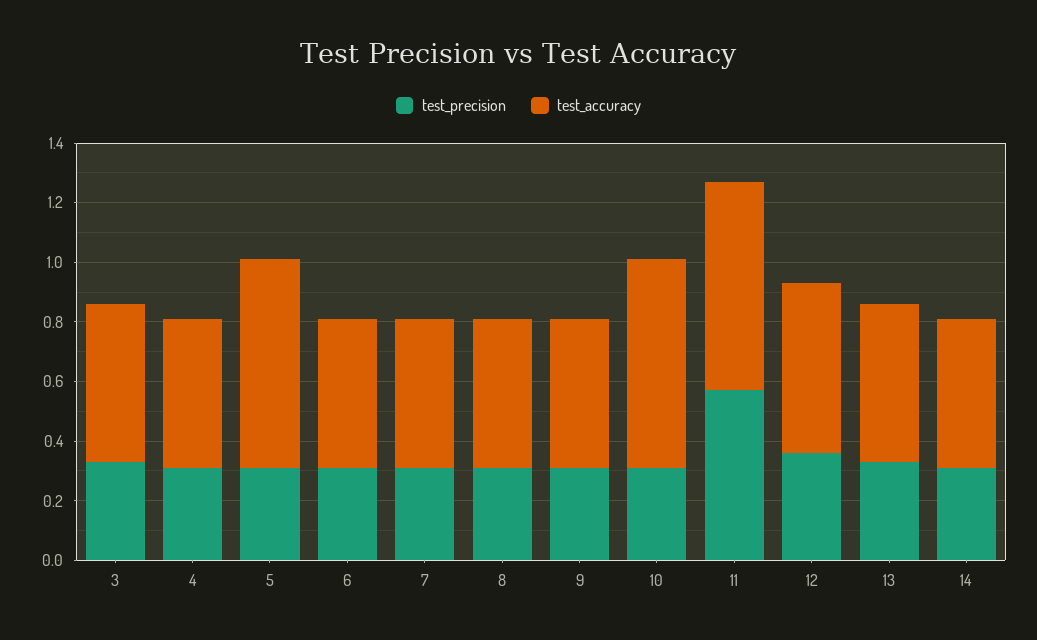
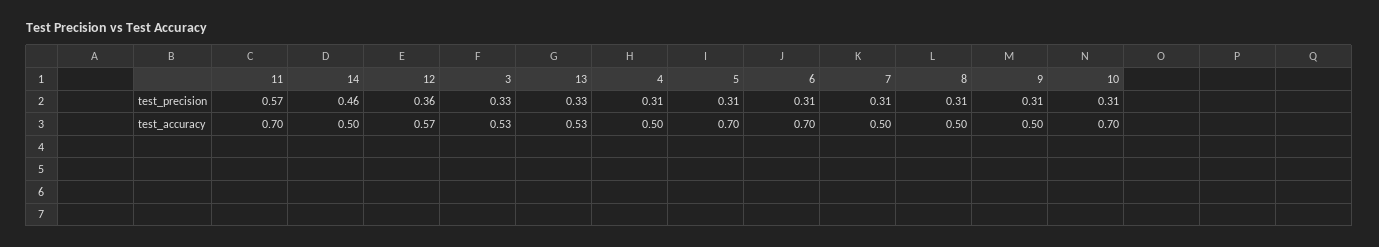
  {
    "test_precision": {
      "3": 0.33,
      "4": 0.31,
      "5": 0.31,
      "6": 0.31,
      "7": 0.31,
      "8": 0.31,
      "9": 0.31,
      "10": 0.31,
      "11": 0.57,
      "12": 0.36,
      "13": 0.33,
-     "14": 0.3
+     "14": 0.46
    },
    "test_accuracy": {
      "3": 0.53,
      "4": 0.5,
      "5": 0.7,
-     "6": 0.5,
+     "6": 0.7,
      "7": 0.5,
      "8": 0.5,
      "9": 0.5,
      "10": 0.7,
      "11": 0.7,
      "12": 0.57,
      "13": 0.53,
      "14": 0.5
    }
  }

